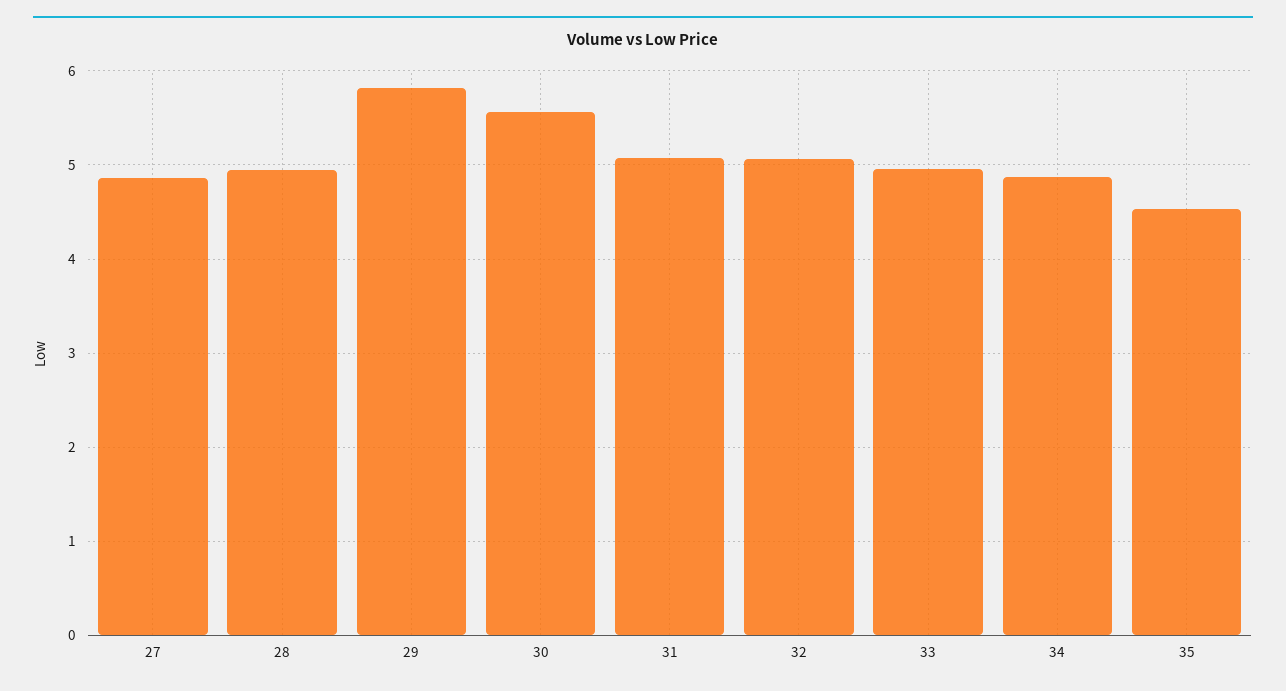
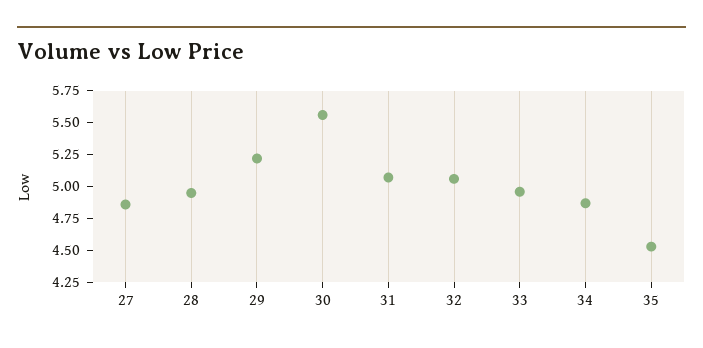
  {
    "27": 4.9,
    "28": 5,
-   "29": 5.8,
+   "29": 5.25,
    "30": 5.6,
    "31": 5.1,
    "32": 5.1,
    "33": 5,
    "34": 4.9,
    "35": 4.5
  }

